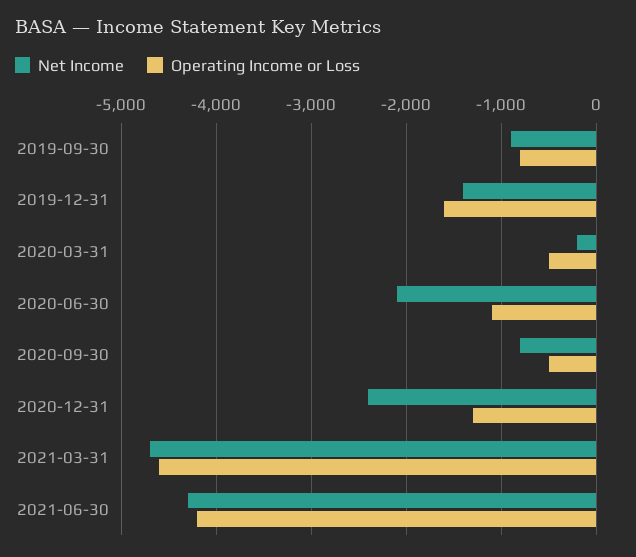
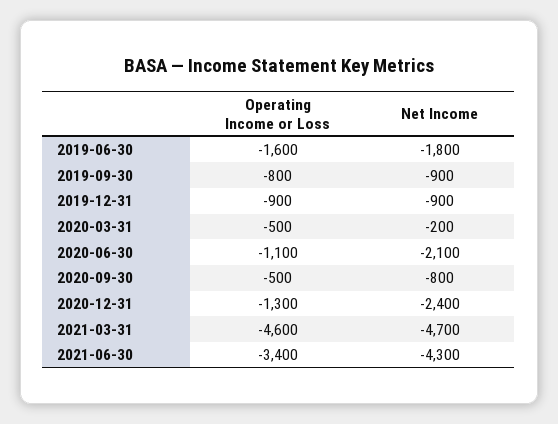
  {
    "Net Income": {
      "2019-09-30": -900,
-     "2019-12-31": -1400,
+     "2019-12-31": -900,
      "2020-03-31": -200,
      "2020-06-30": -2100,
      "2020-09-30": -800,
      "2020-12-31": -2400,
      "2021-03-31": -4700,
-     "2021-06-30": -4300
+     "2021-06-30": -4300,
+     "2019-06-30": -1800
    },
    "Operating Income or Loss": {
      "2019-09-30": -800,
-     "2019-12-31": -1600,
+     "2019-12-31": -900,
      "2020-03-31": -500,
      "2020-06-30": -1100,
      "2020-09-30": -500,
      "2020-12-31": -1300,
      "2021-03-31": -4600,
-     "2021-06-30": -4200
+     "2021-06-30": -3400,
+     "2019-06-30": -1600
    }
  }

